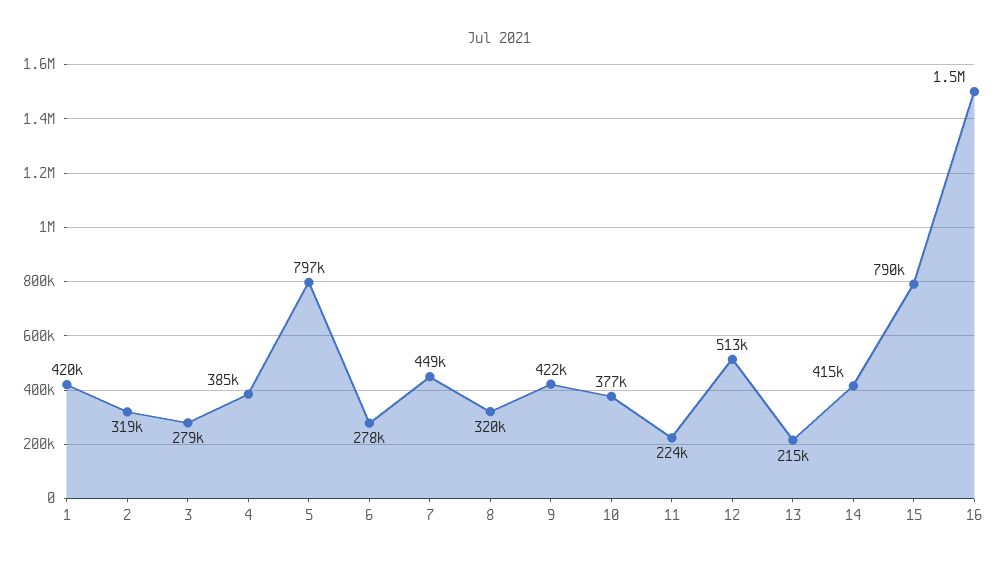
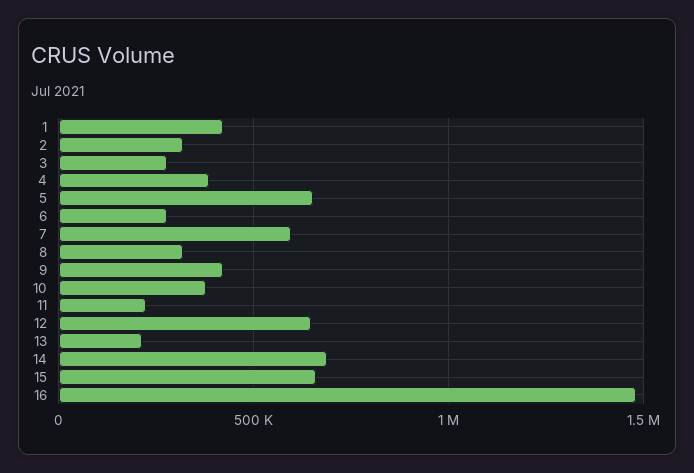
  {
    "1": 420000,
    "2": 319000,
    "3": 279000,
    "4": 385000,
-   "5": 797000,
+   "5": 650000,
    "6": 278000,
-   "7": 449000,
+   "7": 600000,
    "8": 320000,
    "9": 422000,
    "10": 377000,
    "11": 224000,
-   "12": 513000,
+   "12": 650000,
    "13": 215000,
-   "14": 415000,
+   "14": 700000,
-   "15": 790000,
+   "15": 650000,
    "16": 1500000
  }

